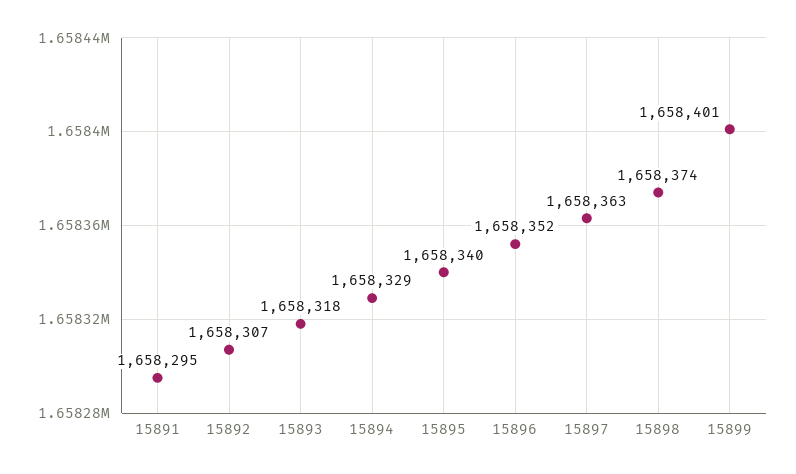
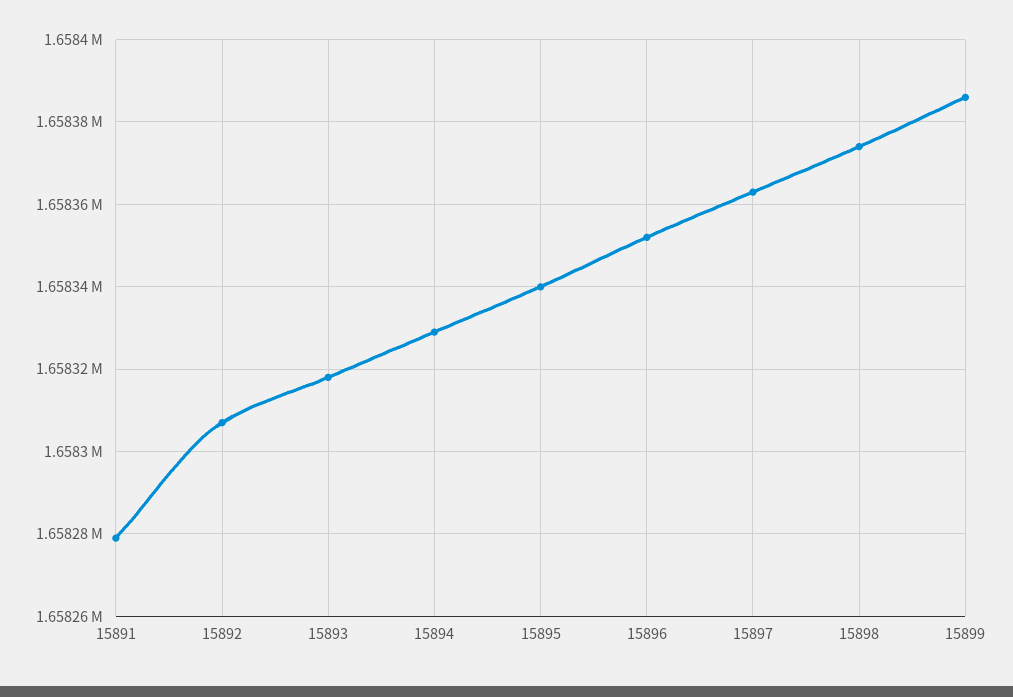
  {
-   "15891": 1658295,
+   "15891": 1658280,
    "15892": 1658307,
    "15893": 1658318,
    "15894": 1658329,
    "15895": 1658340,
    "15896": 1658352,
    "15897": 1658363,
    "15898": 1658374,
-   "15899": 1658401
+   "15899": 1658385
  }

